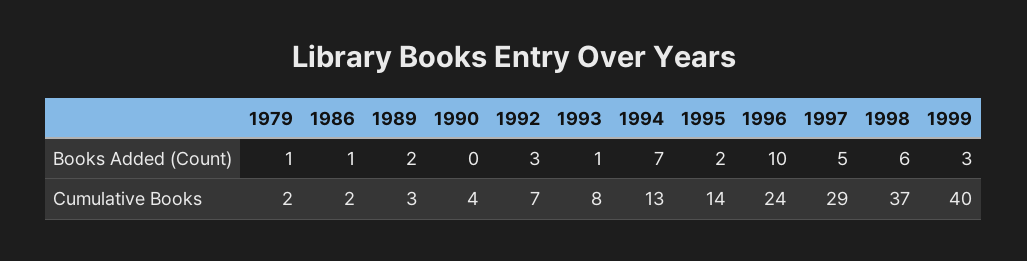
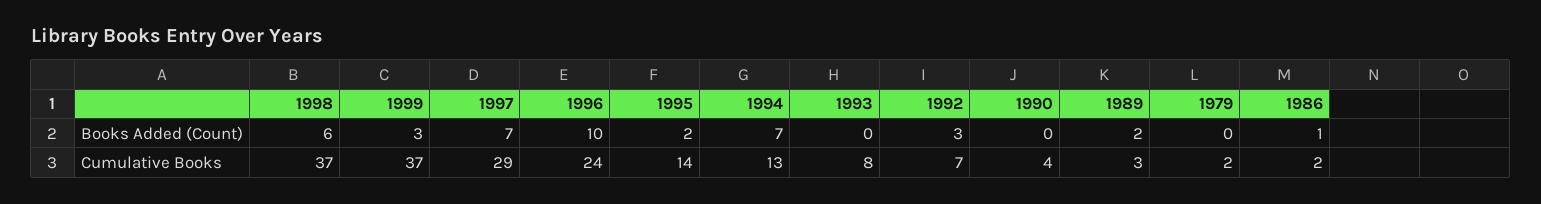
  {
    "1979": {
-     "Books Added (Count)": 1,
+     "Books Added (Count)": 0,
      "Cumulative Books": 2
    },
    "1986": {
      "Books Added (Count)": 1,
      "Cumulative Books": 2
    },
    "1989": {
      "Books Added (Count)": 2,
      "Cumulative Books": 3
    },
    "1990": {
      "Books Added (Count)": 0,
      "Cumulative Books": 4
    },
    "1992": {
      "Books Added (Count)": 3,
      "Cumulative Books": 7
    },
    "1993": {
-     "Books Added (Count)": 1,
+     "Books Added (Count)": 0,
      "Cumulative Books": 8
    },
    "1994": {
      "Books Added (Count)": 7,
      "Cumulative Books": 13
    },
    "1995": {
      "Books Added (Count)": 2,
      "Cumulative Books": 14
    },
    "1996": {
      "Books Added (Count)": 10,
      "Cumulative Books": 24
    },
    "1997": {
-     "Books Added (Count)": 5,
+     "Books Added (Count)": 7,
      "Cumulative Books": 29
    },
    "1998": {
      "Books Added (Count)": 6,
      "Cumulative Books": 37
    },
    "1999": {
      "Books Added (Count)": 3,
-     "Cumulative Books": 40
+     "Cumulative Books": 37
    }
  }

